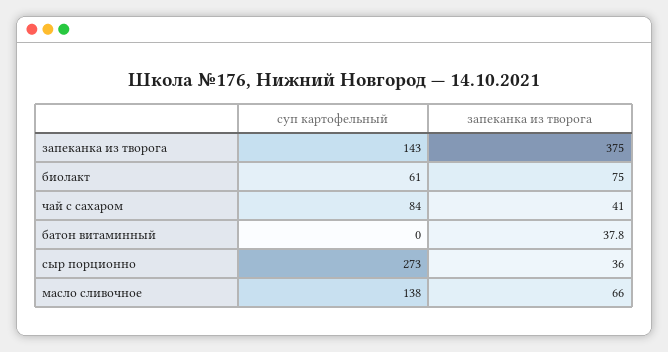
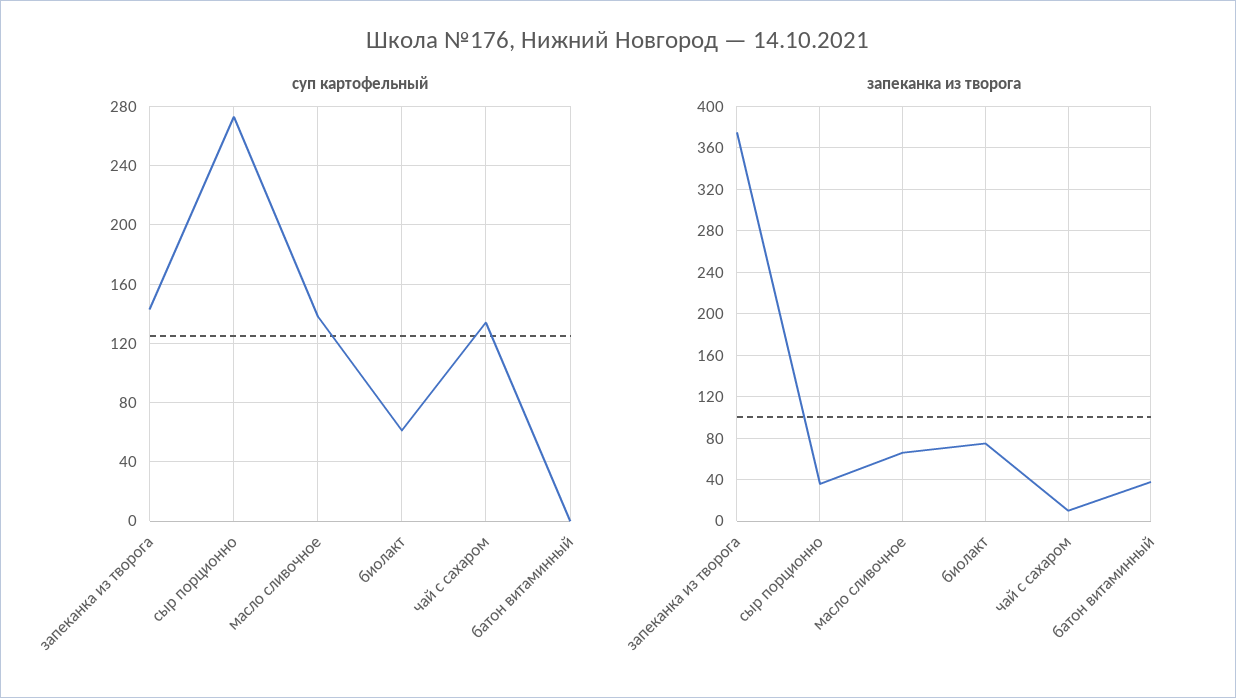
  {
    "суп картофельный": {
      "запеканка из творога": 143,
      "биолакт": 61,
-     "чай с сахаром": 84,
+     "чай с сахаром": 135,
      "батон витаминный": 0,
      "сыр порционно": 273,
      "масло сливочное": 138
    },
    "запеканка из творога": {
      "запеканка из творога": 375,
      "биолакт": 75,
-     "чай с сахаром": 41,
+     "чай с сахаром": 10,
      "батон витаминный": 37.8,
      "сыр порционно": 36,
      "масло сливочное": 66
    }
  }

